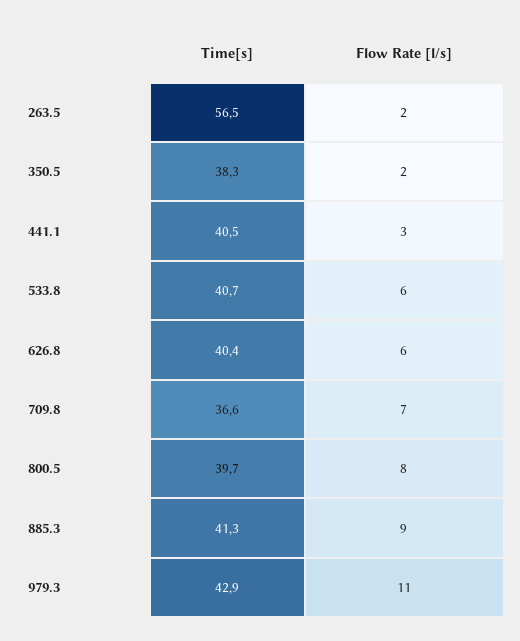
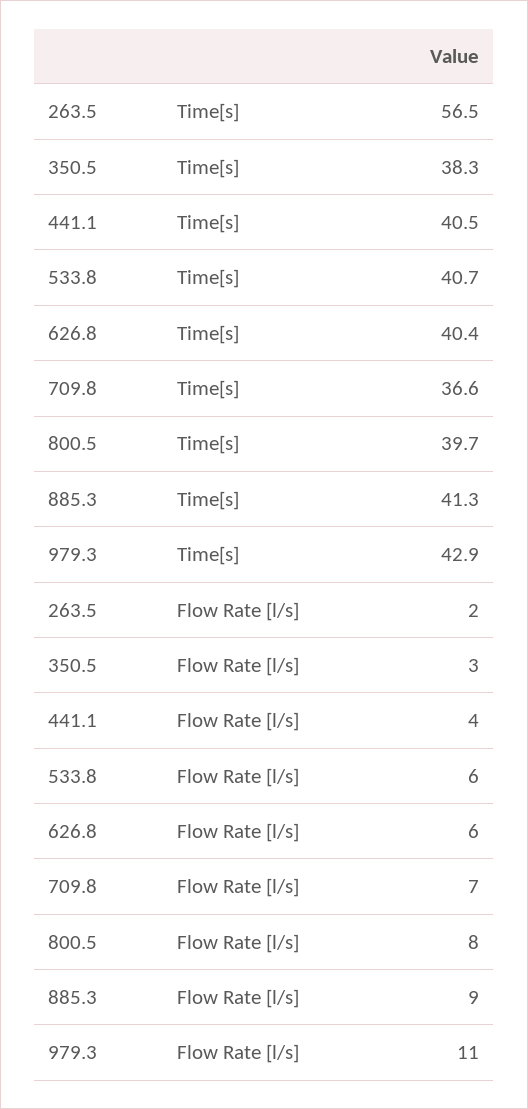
  {
    "Time[s]": {
      "263.5": 56.5,
      "350.5": 38.3,
      "441.1": 40.5,
      "533.8": 40.7,
      "626.8": 40.4,
      "709.8": 36.6,
      "800.5": 39.7,
      "885.3": 41.3,
      "979.3": 42.9
    },
    "Flow Rate [l/s]": {
      "263.5": 2,
-     "350.5": 2,
+     "350.5": 3,
-     "441.1": 3,
+     "441.1": 4,
      "533.8": 6,
      "626.8": 6,
      "709.8": 7,
      "800.5": 8,
      "885.3": 9,
      "979.3": 11
    }
  }

